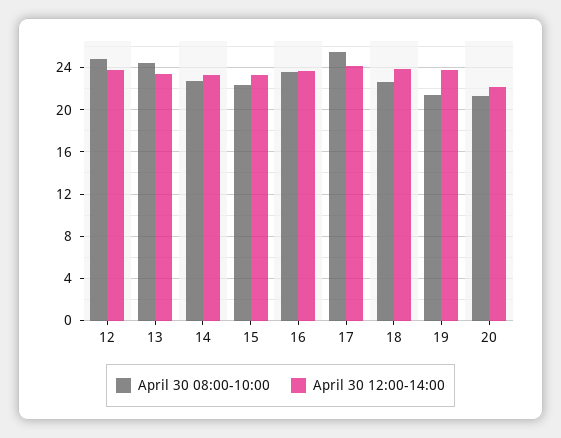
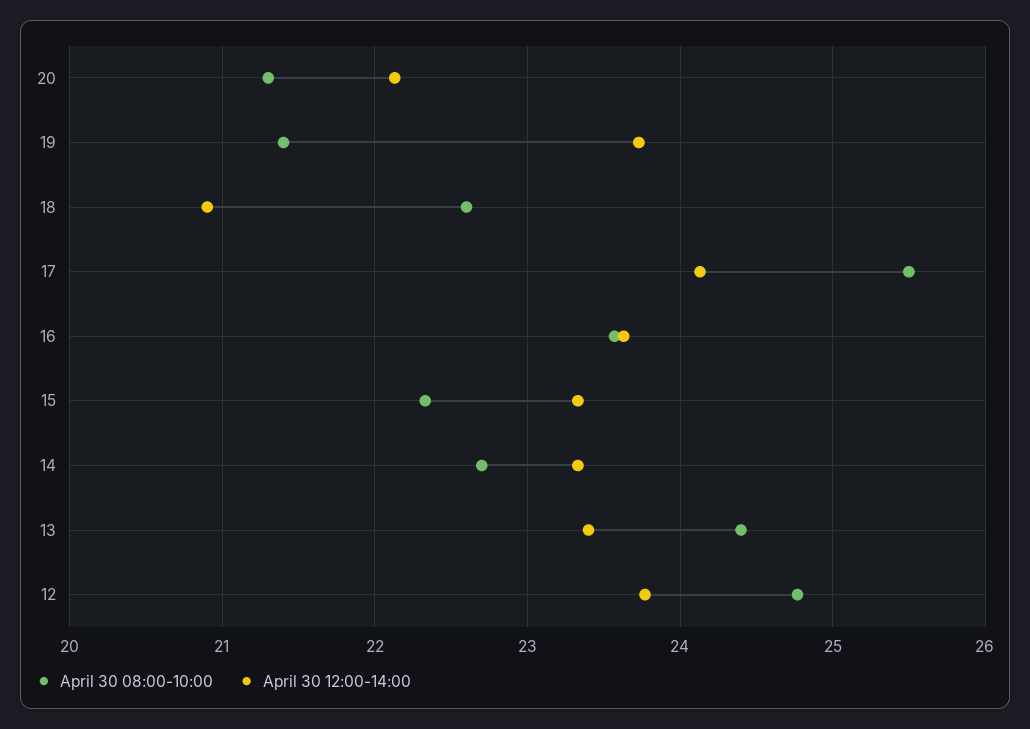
  {
    "April 30 08:00-10:00": {
      "12": 24.8,
      "13": 24.4,
      "14": 22.7,
      "15": 22.3,
      "16": 23.6,
      "17": 25.5,
      "18": 22.6,
      "19": 21.4,
      "20": 21.3
    },
    "April 30 12:00-14:00": {
      "12": 23.8,
      "13": 23.4,
      "14": 23.3,
      "15": 23.3,
      "16": 23.6,
      "17": 24.1,
-     "18": 24,
+     "18": 20.9,
      "19": 23.7,
      "20": 22.1
    }
  }

